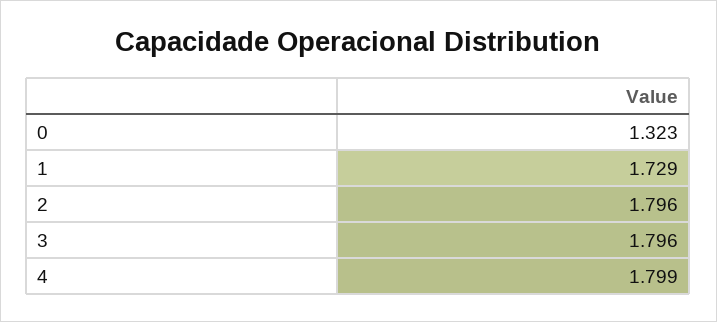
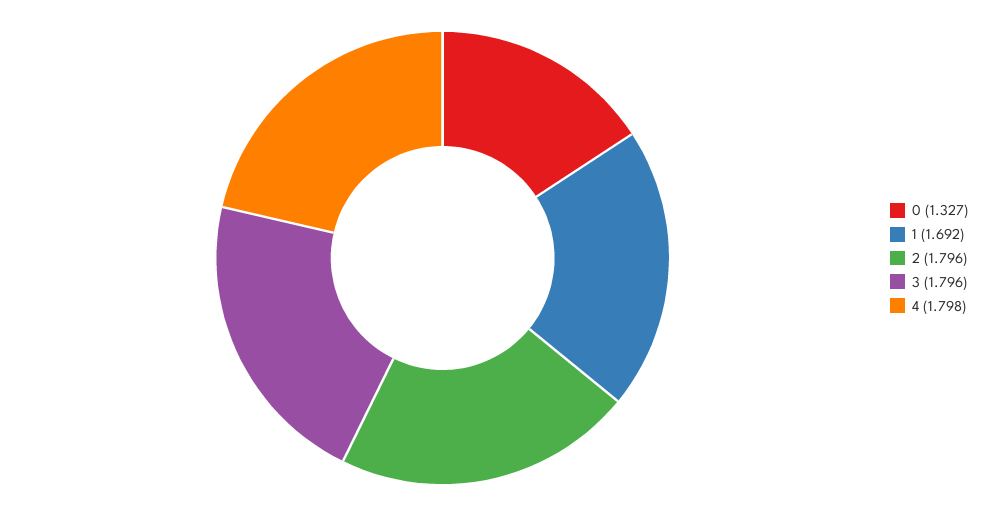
  {
-   "0": 1.323,
+   "0": 1.327,
-   "1": 1.729,
+   "1": 1.692,
    "2": 1.796,
    "3": 1.796,
-   "4": 1.799
+   "4": 1.798
  }

